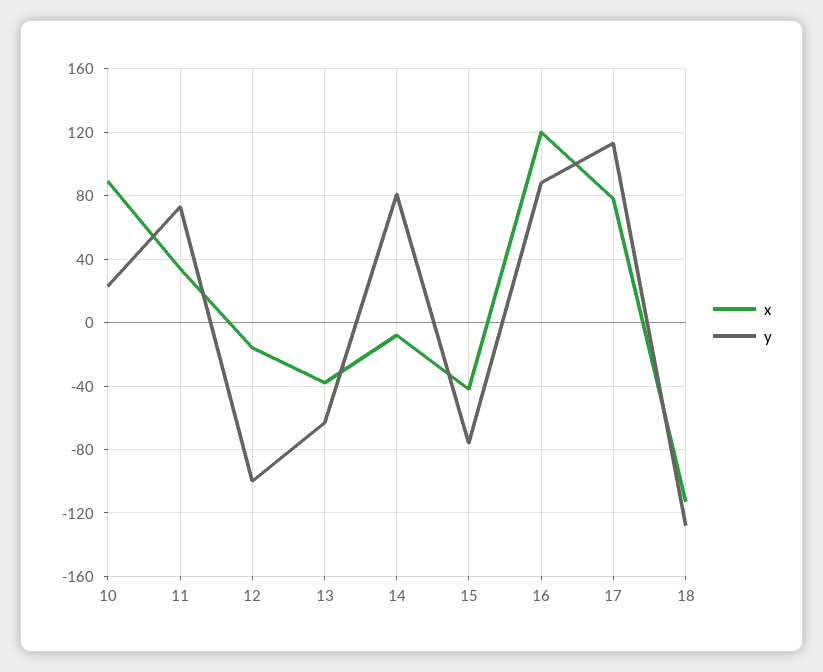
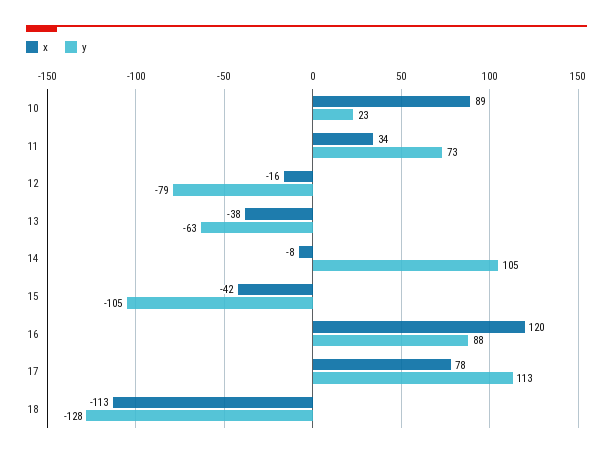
  {
    "x": {
      "10": 89,
      "11": 34,
      "12": -16,
      "13": -38,
      "14": -8,
      "15": -42,
      "16": 120,
      "17": 78,
      "18": -113
    },
    "y": {
      "10": 23,
      "11": 73,
-     "12": -100,
+     "12": -79,
      "13": -63,
-     "14": 80,
+     "14": 105,
-     "15": -75,
+     "15": -105,
      "16": 88,
      "17": 113,
      "18": -128
    }
  }

